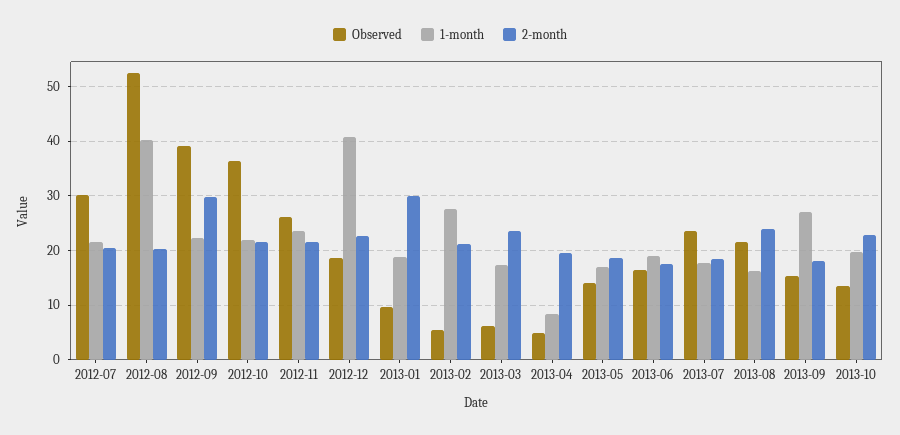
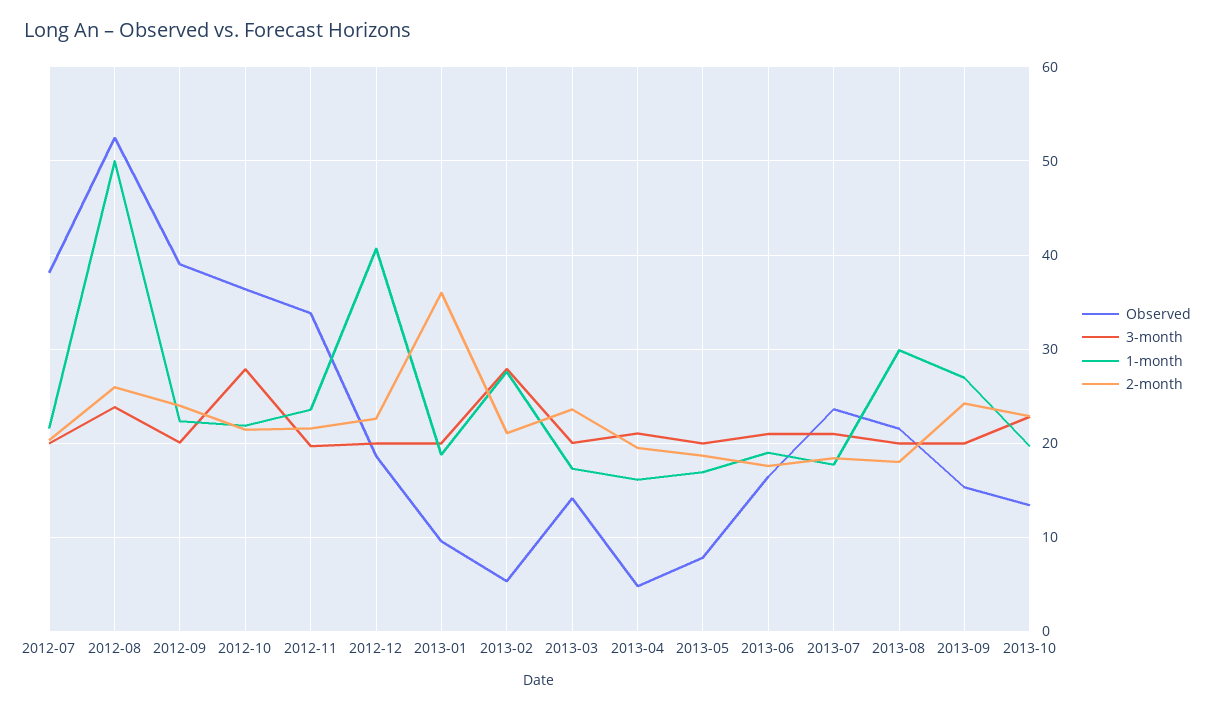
  {
    "Observed": {
-     "2012-07": 30,
+     "2012-07": 38,
      "2012-08": 52,
      "2012-09": 39,
      "2012-10": 36,
-     "2012-11": 26,
+     "2012-11": 34,
      "2012-12": 19,
      "2013-01": 10,
      "2013-02": 5,
-     "2013-03": 6,
+     "2013-03": 14,
      "2013-04": 5,
-     "2013-05": 14,
+     "2013-05": 8,
      "2013-06": 16,
      "2013-07": 24,
      "2013-08": 22,
      "2013-09": 15,
      "2013-10": 13
    },
    "1-month": {
      "2012-07": 22,
-     "2012-08": 40,
+     "2012-08": 50,
      "2012-09": 22,
      "2012-10": 22,
      "2012-11": 24,
      "2012-12": 41,
      "2013-01": 19,
      "2013-02": 28,
      "2013-03": 17,
-     "2013-04": 8,
+     "2013-04": 16,
      "2013-05": 17,
      "2013-06": 19,
      "2013-07": 18,
-     "2013-08": 16,
+     "2013-08": 30,
      "2013-09": 27,
      "2013-10": 20
    },
    "2-month": {
      "2012-07": 20,
-     "2012-08": 20,
+     "2012-08": 26,
-     "2012-09": 30,
+     "2012-09": 24,
      "2012-10": 21,
      "2012-11": 22,
      "2012-12": 23,
-     "2013-01": 30,
+     "2013-01": 36,
      "2013-02": 21,
      "2013-03": 24,
      "2013-04": 20,
      "2013-05": 19,
      "2013-06": 18,
      "2013-07": 18,
-     "2013-08": 24,
+     "2013-08": 18,
-     "2013-09": 18,
+     "2013-09": 24,
      "2013-10": 23
-   }
+   },
+   "3-month": {
+     "2012-07": 20,
+     "2012-08": 24,
+     "2012-09": 20,
+     "2012-10": 28,
+     "2012-11": 20,
+     "2012-12": 20,
+     "2013-01": 20,
+     "2013-02": 28,
+     "2013-03": 20,
+     "2013-04": 21,
+     "2013-05": 20,
+     "2013-06": 21,
+     "2013-07": 21,
+     "2013-08": 20,
+     "2013-09": 20,
+     "2013-10": 23
+   }
  }

